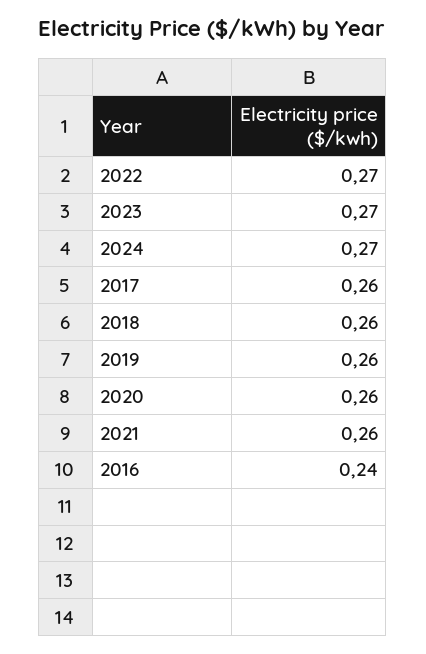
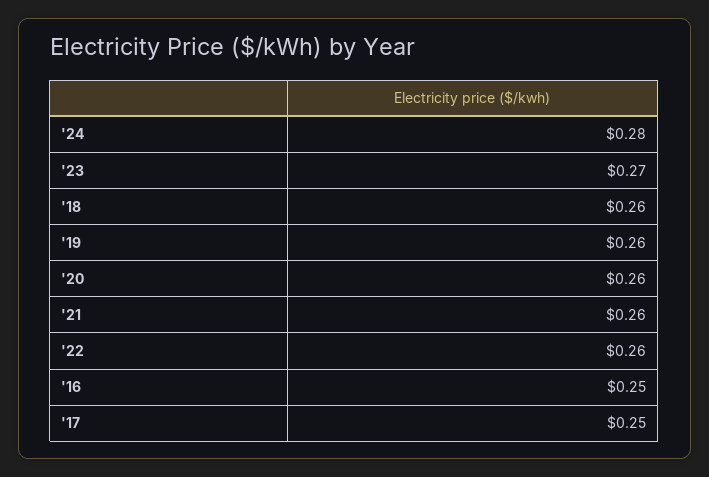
  {
-   "2022": 0.27,
+   "2022": 0.26,
    "2023": 0.27,
-   "2024": 0.27,
+   "2024": 0.28,
-   "2017": 0.26,
+   "2017": 0.25,
    "2018": 0.26,
    "2019": 0.26,
    "2020": 0.26,
    "2021": 0.26,
-   "2016": 0.24
+   "2016": 0.25
  }

